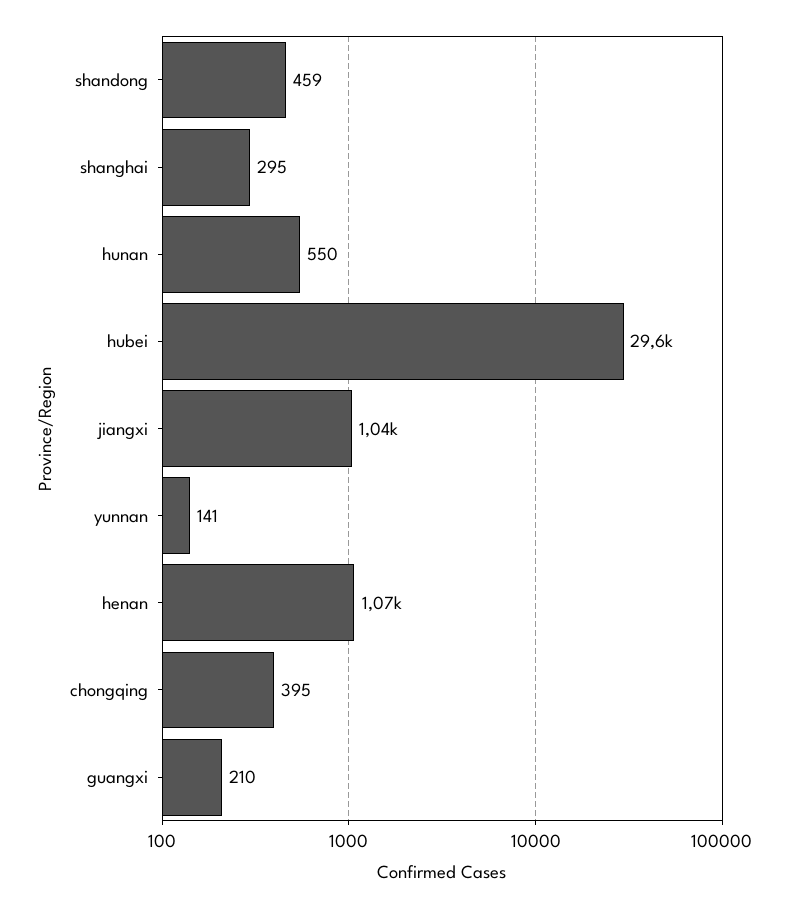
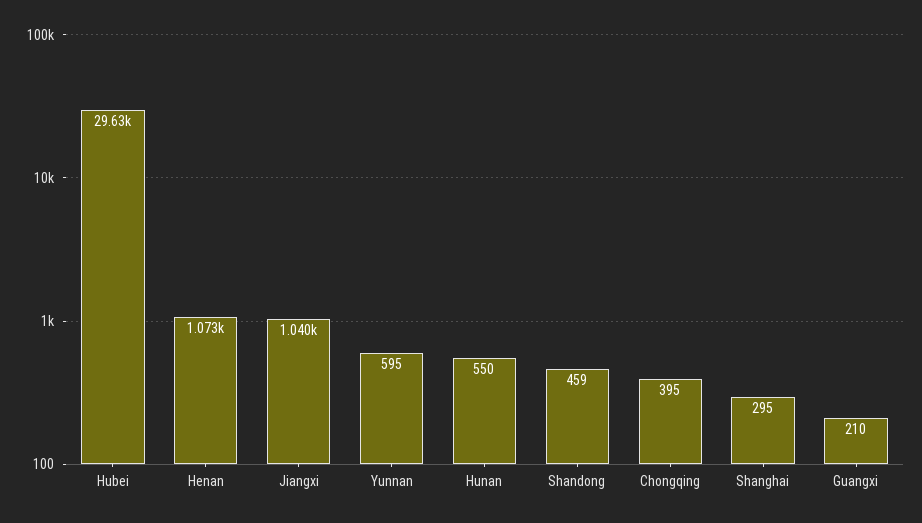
  {
    "shandong": 459,
    "shanghai": 295,
    "hunan": 550,
    "hubei": 29630,
    "jiangxi": 1040,
-   "yunnan": 141,
+   "yunnan": 595,
    "henan": 1073,
    "chongqing": 395,
    "guangxi": 210
  }

